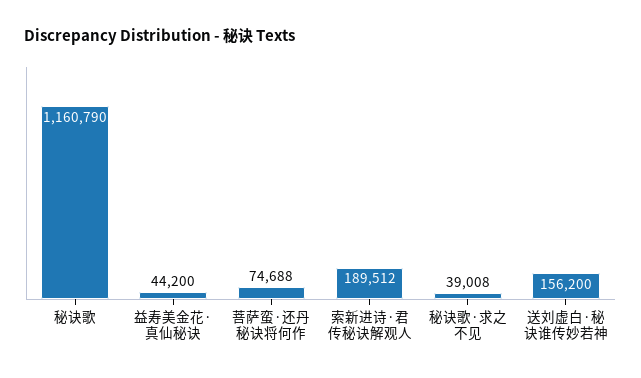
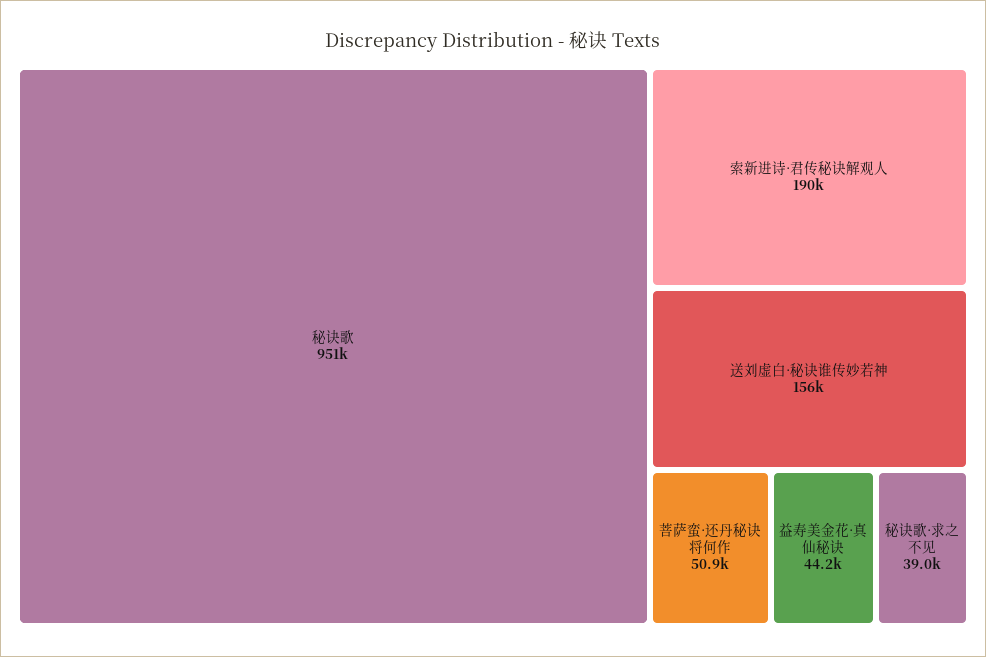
  {
-   "秘诀歌": 1160790,
+   "秘诀歌": 951000,
    "益寿美金花·真仙秘诀": 44200,
-   "菩萨蛮·还丹秘诀将何作": 74688,
+   "菩萨蛮·还丹秘诀将何作": 50900,
    "索新进诗·君传秘诀解观人": 189512,
    "秘诀歌·求之不见": 39008,
    "送刘虚白·秘诀谁传妙若神": 156200
  }

